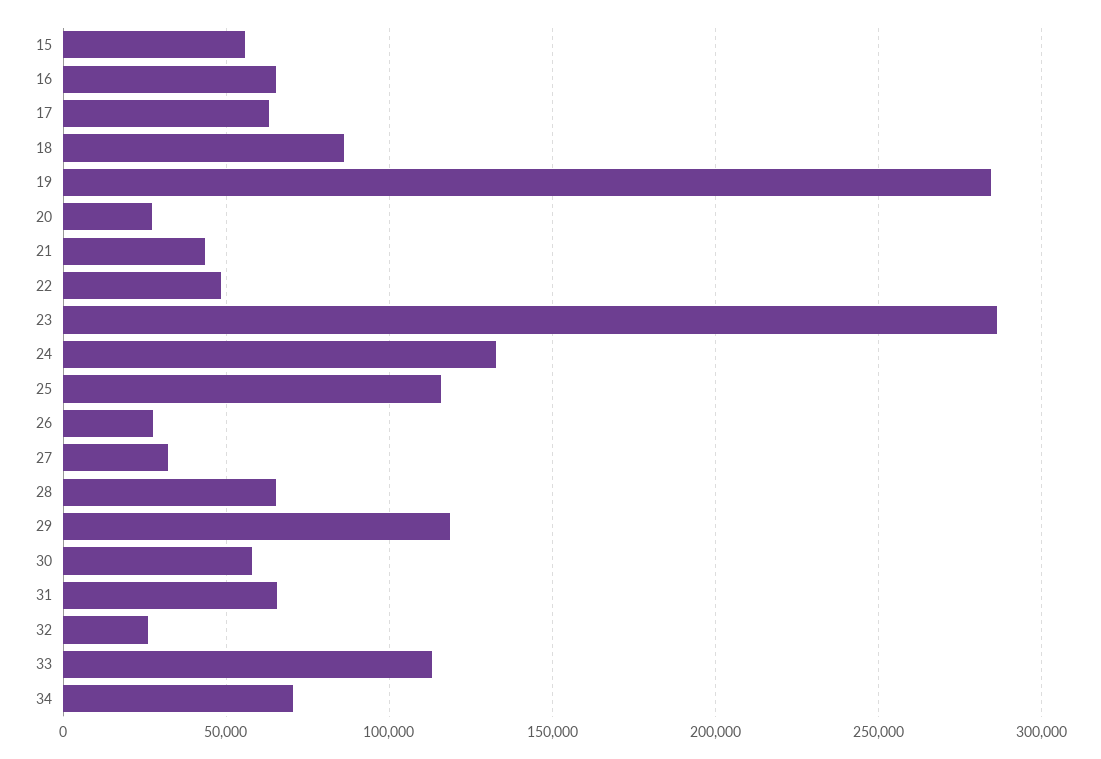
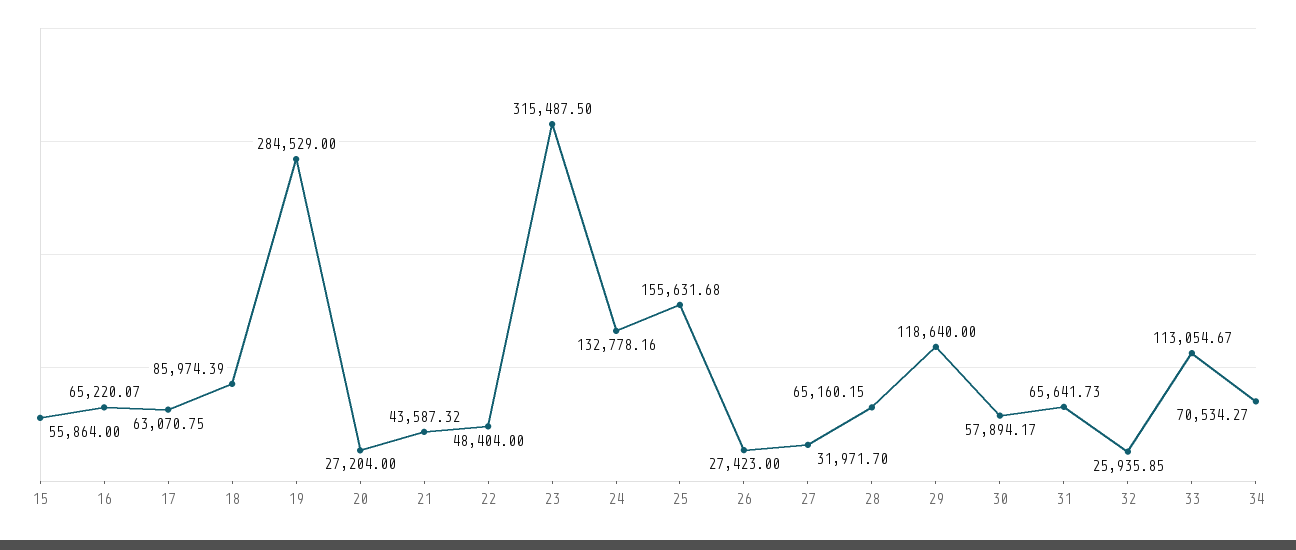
  {
    "15": 55864,
    "16": 65220.07,
    "17": 63070.75,
    "18": 85974.39,
    "19": 284529,
    "20": 27204,
    "21": 43587.32,
    "22": 48404,
-   "23": 285000,
+   "23": 315487.5,
    "24": 132778.16,
-   "25": 115000,
+   "25": 155631.68,
    "26": 27423,
    "27": 31971.7,
    "28": 65160.15,
    "29": 118640,
    "30": 57894.17,
    "31": 65641.73,
    "32": 25935.85,
    "33": 113054.67,
    "34": 70534.27
  }

